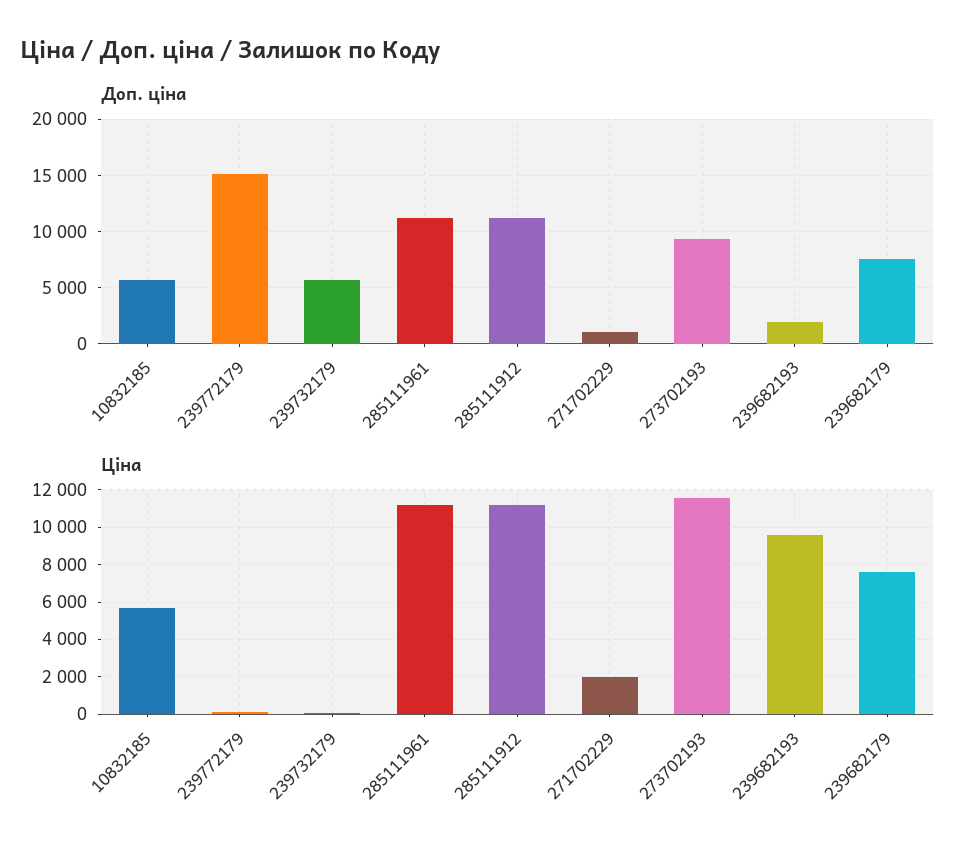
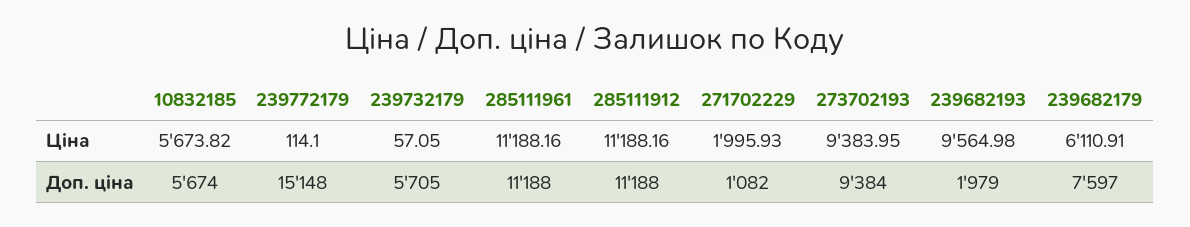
  {
    "Доп. ціна": {
      "10832185": 5674,
      "239772179": 15148,
      "239732179": 5705,
      "285111961": 11188,
      "285111912": 11188,
      "271702229": 1082,
      "273702193": 9384,
      "239682193": 1979,
      "239682179": 7597
    },
    "Ціна": {
      "10832185": 5673.82,
      "239772179": 114.1,
      "239732179": 57.05,
      "285111961": 11188.16,
      "285111912": 11188.16,
      "271702229": 1995.93,
-     "273702193": 11500,
+     "273702193": 9383.95,
      "239682193": 9564.98,
-     "239682179": 7500
+     "239682179": 6110.91
    }
  }

